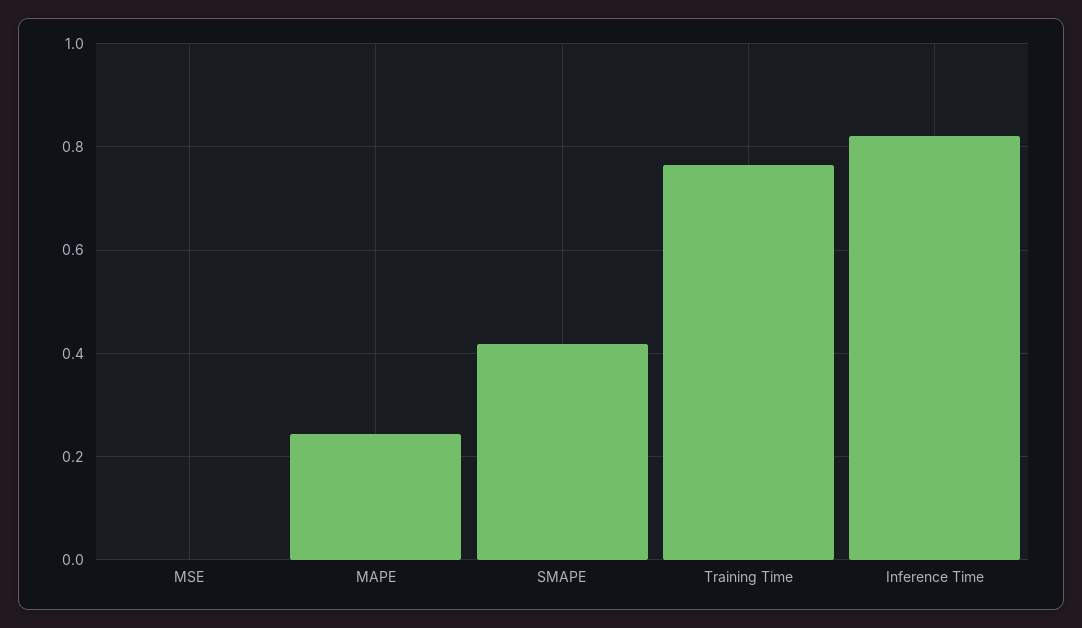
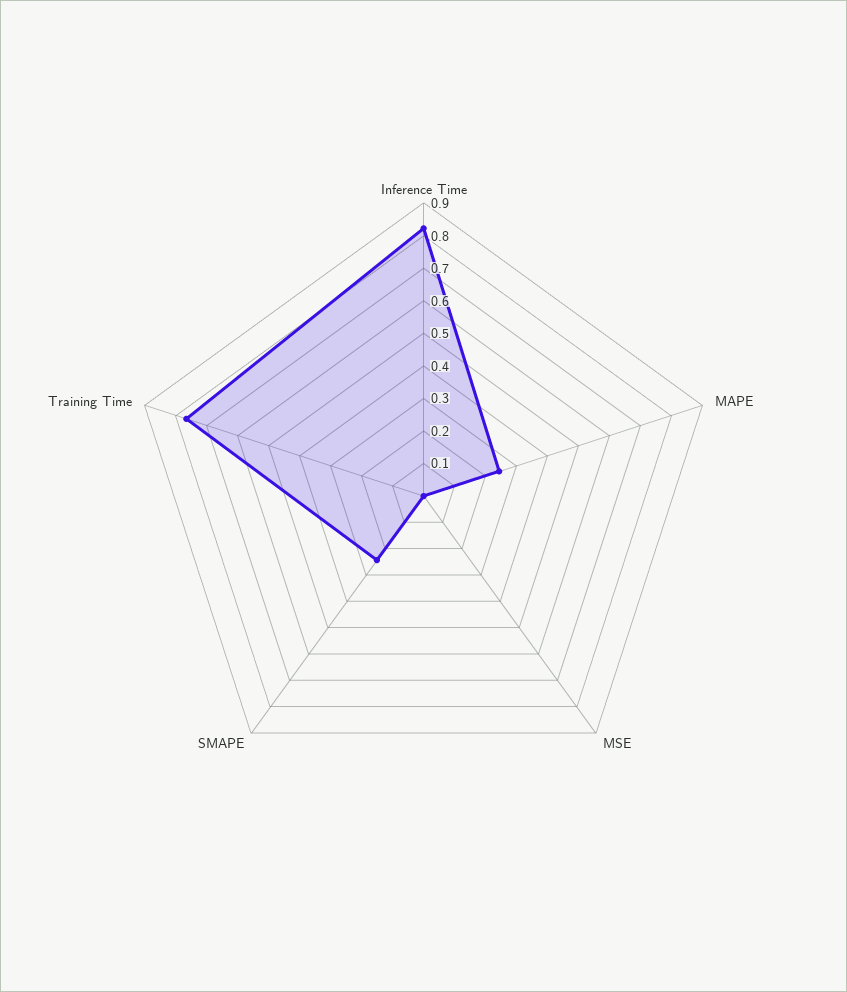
  {
    "MSE": 0,
    "MAPE": 0.24,
-   "SMAPE": 0.42,
+   "SMAPE": 0.25,
    "Training Time": 0.76,
    "Inference Time": 0.82
  }

